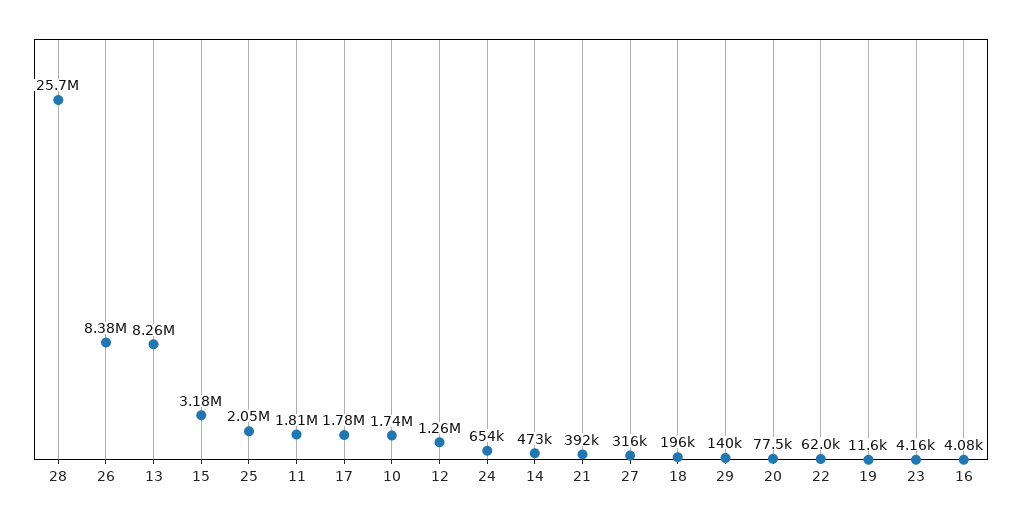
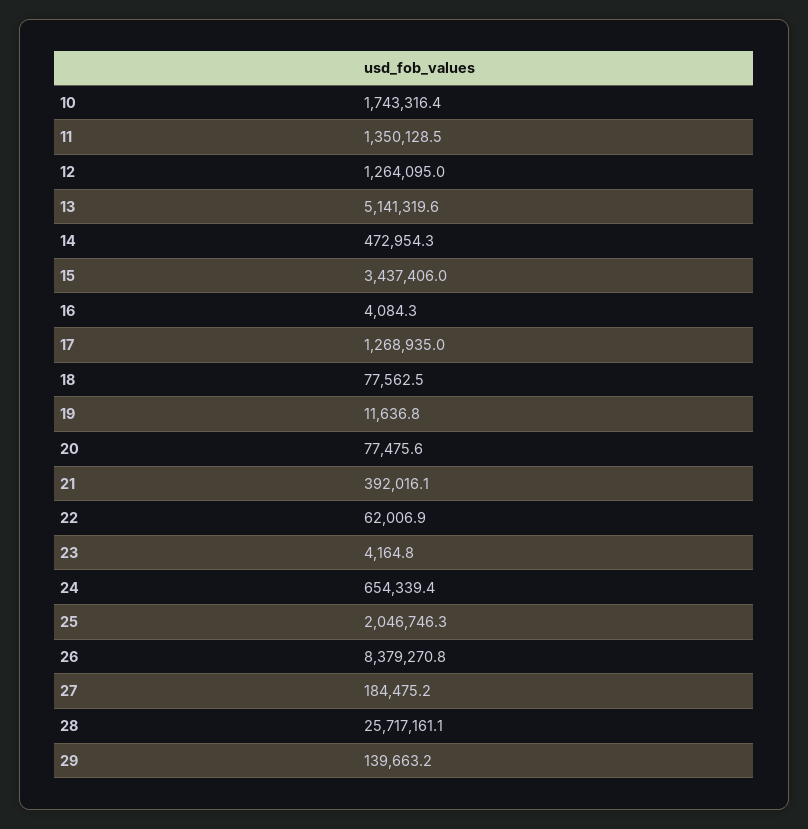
  {
    "28": 25717161.1,
    "26": 8379270.8,
-   "13": 8260000,
+   "13": 5141319.6,
-   "15": 3180000,
+   "15": 3437406,
    "25": 2046746.3,
-   "11": 1810000,
+   "11": 1350128.5,
-   "17": 1780000,
+   "17": 1268935,
    "10": 1743316.4,
    "12": 1264095,
    "24": 654339.4,
    "14": 472954.3,
    "21": 392016.1,
-   "27": 316000,
+   "27": 184475.2,
-   "18": 196000,
+   "18": 77562.5,
    "29": 139663.2,
    "20": 77475.6,
    "22": 62006.9,
    "19": 11636.8,
    "23": 4164.8,
    "16": 4084.3
  }

